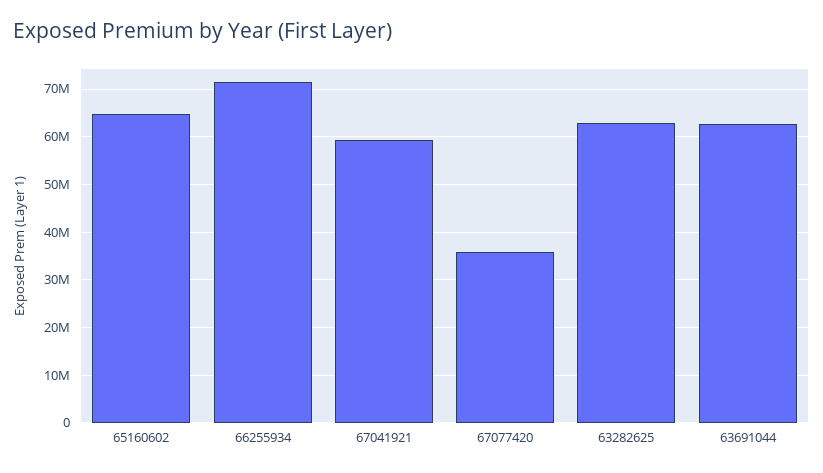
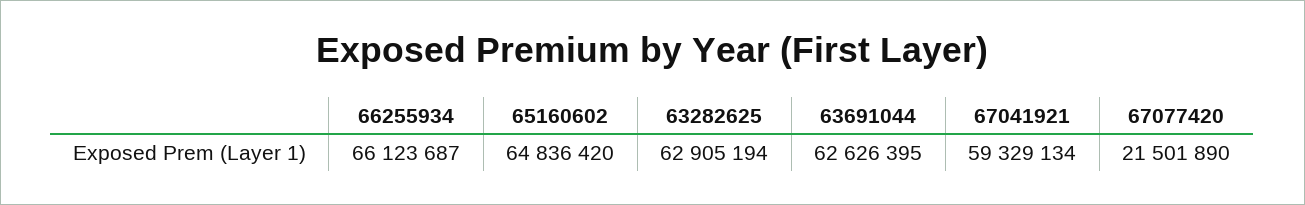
  {
    "65160602": 64836420,
-   "66255934": 72000000,
+   "66255934": 66123687,
    "67041921": 59329134,
-   "67077420": 36000000,
+   "67077420": 21501890,
    "63282625": 62905194,
    "63691044": 62626395
  }

